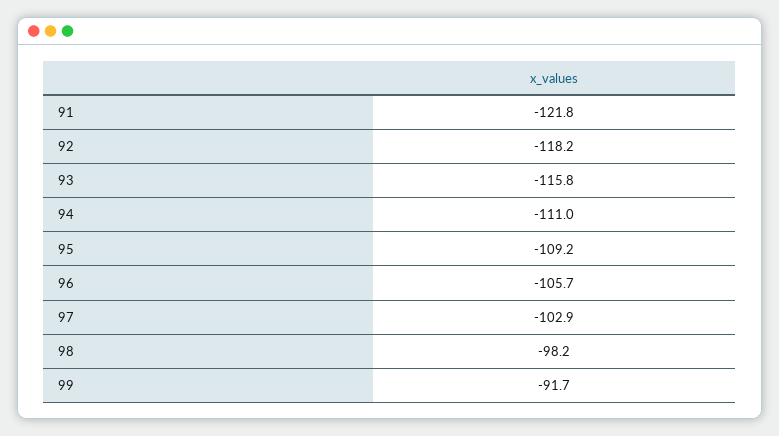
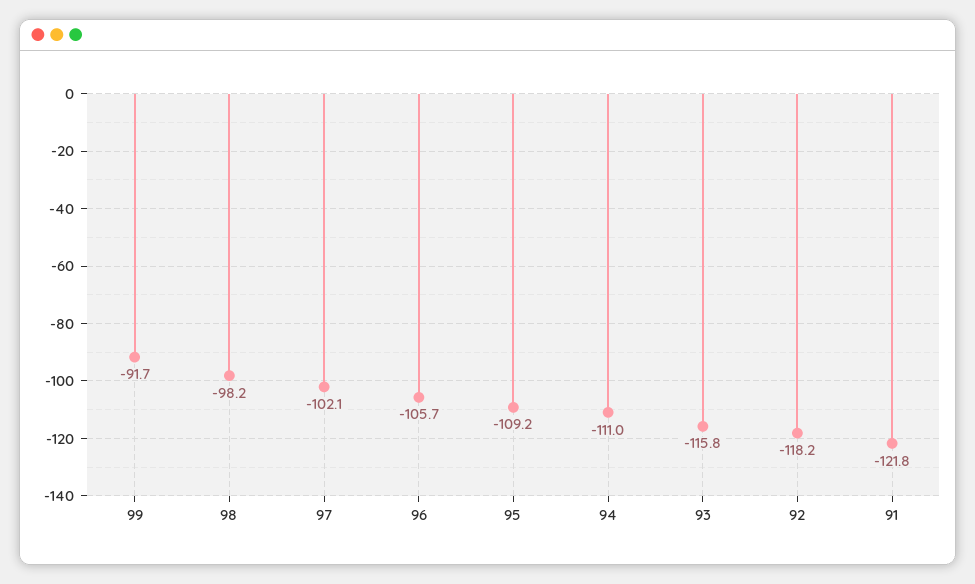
  {
    "91": -121.8,
    "92": -118.2,
    "93": -115.8,
    "94": -111,
    "95": -109.2,
    "96": -105.7,
-   "97": -102.9,
+   "97": -102.1,
    "98": -98.2,
    "99": -91.7
  }

